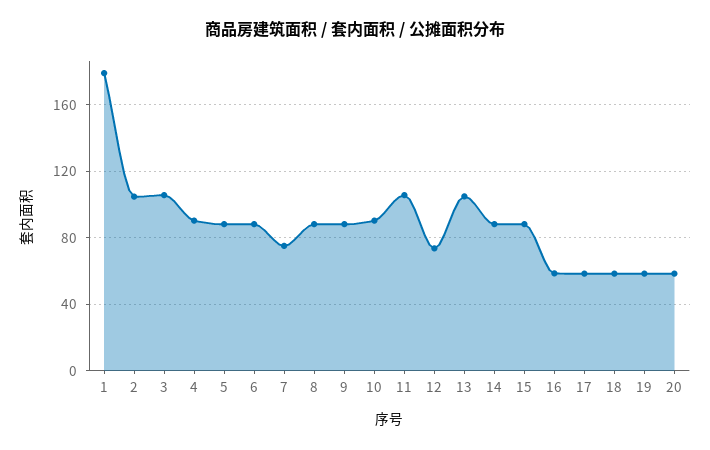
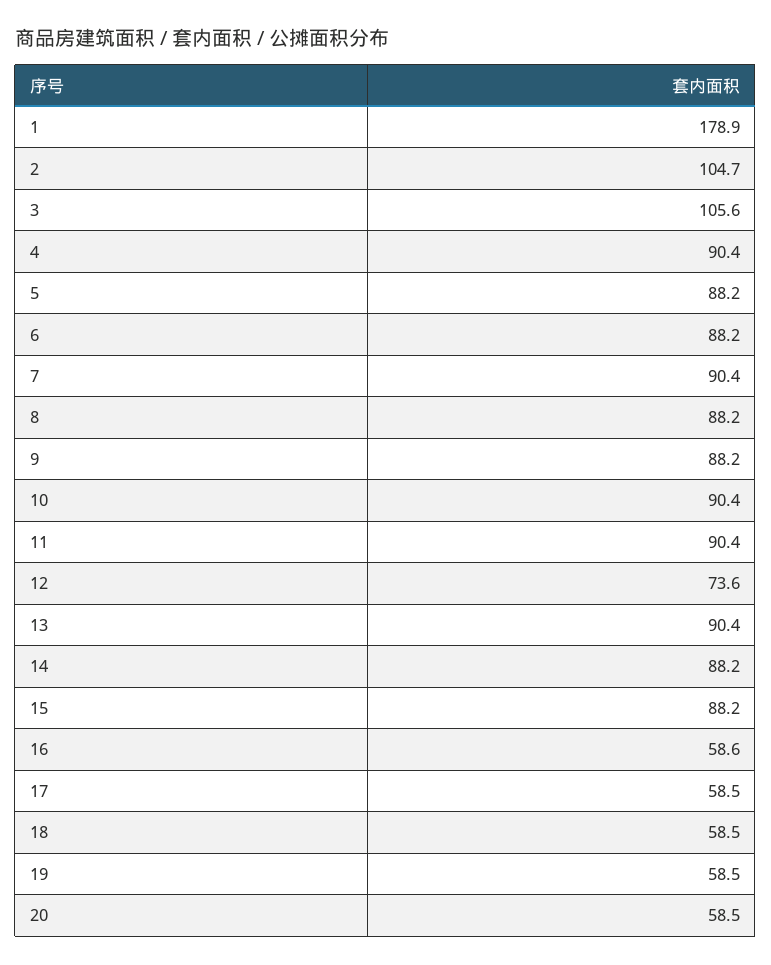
  {
    "1": 178.9,
    "2": 104.7,
    "3": 105.6,
    "4": 90.4,
    "5": 88.2,
    "6": 88.2,
-   "7": 75,
+   "7": 90.4,
    "8": 88.2,
    "9": 88.2,
    "10": 90.4,
-   "11": 105,
+   "11": 90.4,
    "12": 73.6,
-   "13": 105,
+   "13": 90.4,
    "14": 88.2,
    "15": 88.2,
    "16": 58.6,
    "17": 58.5,
    "18": 58.5,
    "19": 58.5,
    "20": 58.5
  }

